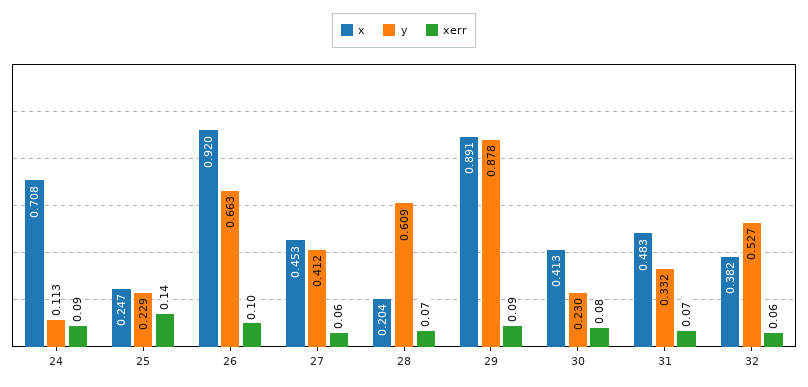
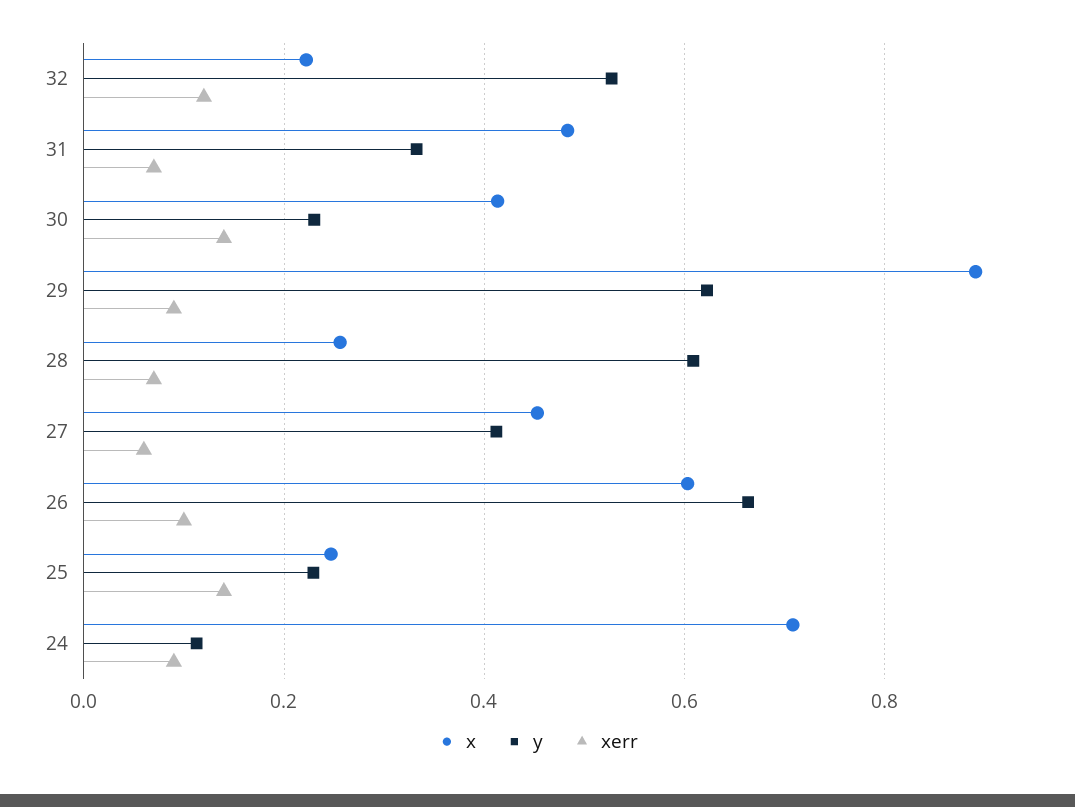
  {
    "x": {
      "24": 0.708,
      "25": 0.247,
-     "26": 0.92,
+     "26": 0.6,
      "27": 0.453,
-     "28": 0.204,
+     "28": 0.26,
      "29": 0.891,
      "30": 0.413,
      "31": 0.483,
-     "32": 0.382
+     "32": 0.22
    },
    "y": {
      "24": 0.113,
      "25": 0.229,
      "26": 0.663,
      "27": 0.412,
      "28": 0.609,
-     "29": 0.878,
+     "29": 0.62,
      "30": 0.23,
      "31": 0.332,
      "32": 0.527
    },
    "xerr": {
      "24": 0.09,
      "25": 0.14,
      "26": 0.1,
      "27": 0.06,
      "28": 0.07,
      "29": 0.09,
-     "30": 0.08,
+     "30": 0.14,
      "31": 0.07,
-     "32": 0.06
+     "32": 0.12
    }
  }

